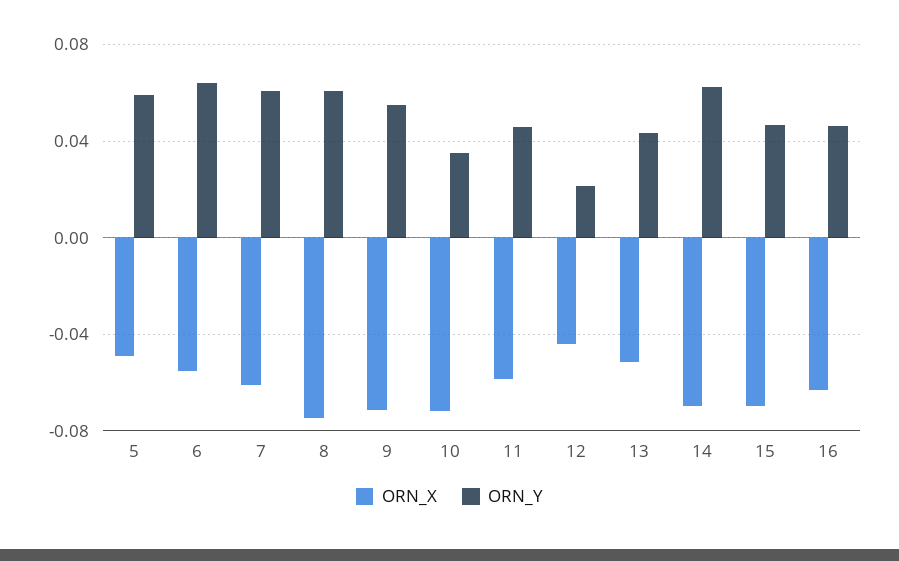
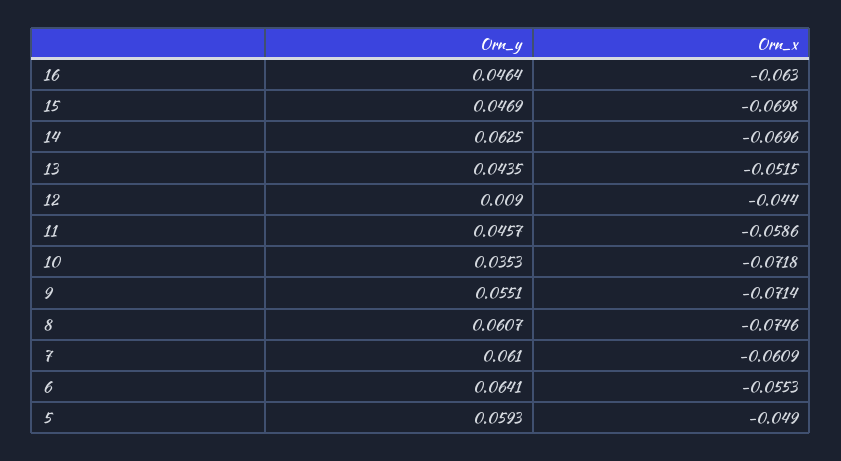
  {
    "ORN_X": {
      "5": -0.049,
      "6": -0.0553,
      "7": -0.0609,
      "8": -0.0746,
      "9": -0.0714,
      "10": -0.0718,
      "11": -0.0586,
      "12": -0.044,
      "13": -0.0515,
      "14": -0.0696,
      "15": -0.0698,
      "16": -0.063
    },
    "ORN_Y": {
      "5": 0.0593,
      "6": 0.0641,
      "7": 0.061,
      "8": 0.0607,
      "9": 0.0551,
      "10": 0.0353,
      "11": 0.0457,
-     "12": 0.02,
+     "12": 0.009,
      "13": 0.0435,
      "14": 0.0625,
      "15": 0.0469,
      "16": 0.0464
    }
  }

